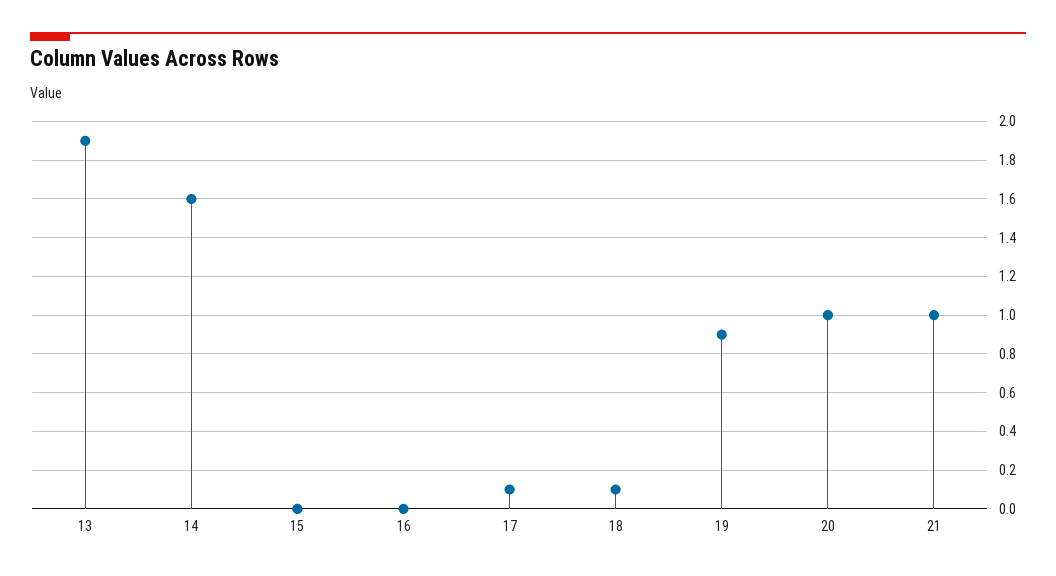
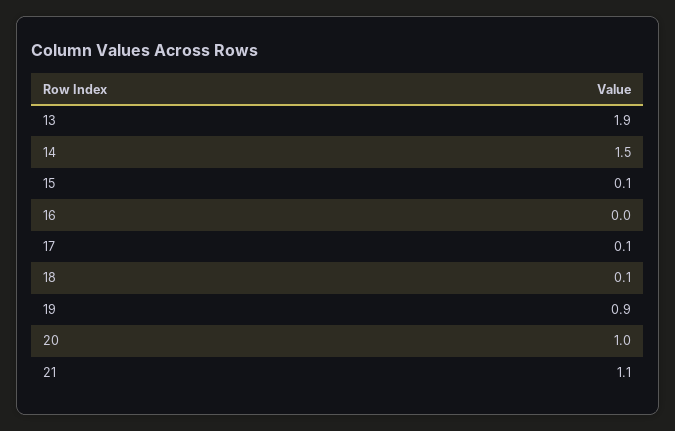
  {
    "13": 1.9,
-   "14": 1.6,
+   "14": 1.5,
-   "15": 0,
+   "15": 0.1,
    "16": 0,
    "17": 0.1,
    "18": 0.1,
    "19": 0.9,
    "20": 1,
-   "21": 1
+   "21": 1.1
  }

